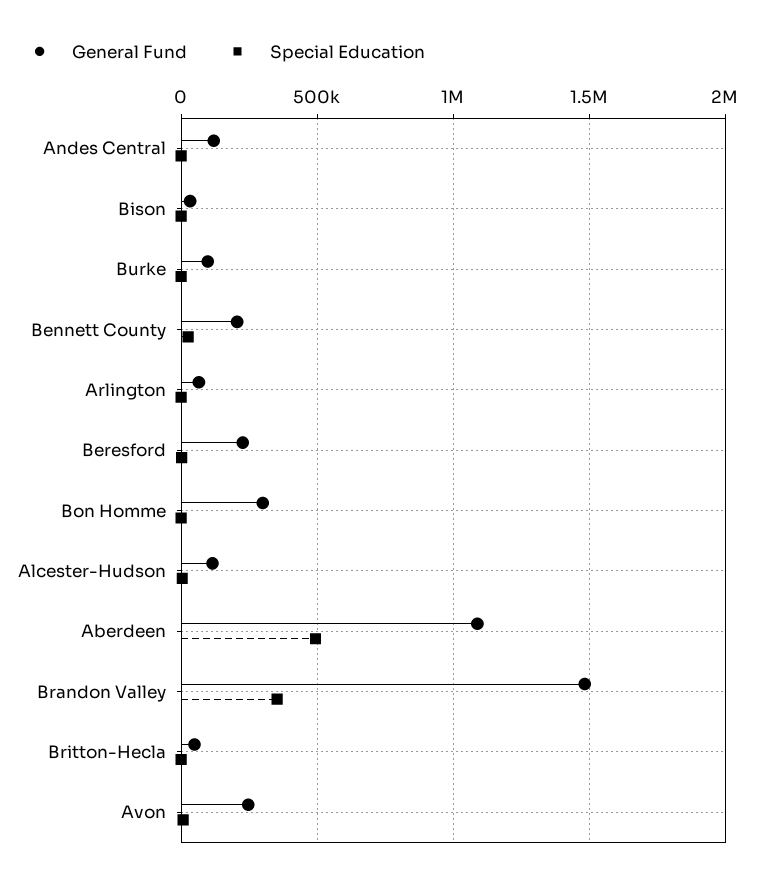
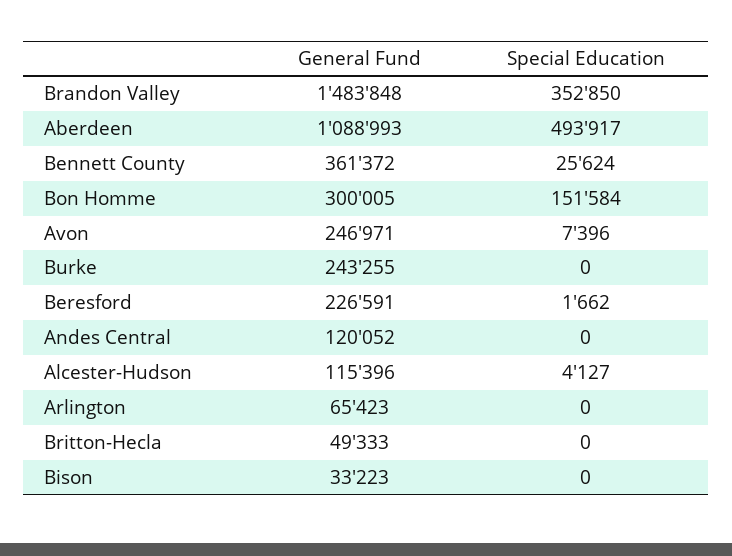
  {
    "General Fund": {
      "Andes Central": 120052,
      "Bison": 33223,
-     "Burke": 100000,
+     "Burke": 243255,
-     "Bennett County": 200000,
+     "Bennett County": 361372,
      "Arlington": 65423,
      "Beresford": 226591,
      "Bon Homme": 300005,
      "Alcester-Hudson": 115396,
      "Aberdeen": 1088993,
      "Brandon Valley": 1483848,
      "Britton-Hecla": 49333,
      "Avon": 246971
    },
    "Special Education": {
      "Andes Central": 0,
      "Bison": 0,
      "Burke": 0,
      "Bennett County": 25624,
      "Arlington": 0,
      "Beresford": 1662,
-     "Bon Homme": 0,
+     "Bon Homme": 151584,
      "Alcester-Hudson": 4127,
      "Aberdeen": 493917,
      "Brandon Valley": 352850,
      "Britton-Hecla": 0,
      "Avon": 7396
    }
  }

